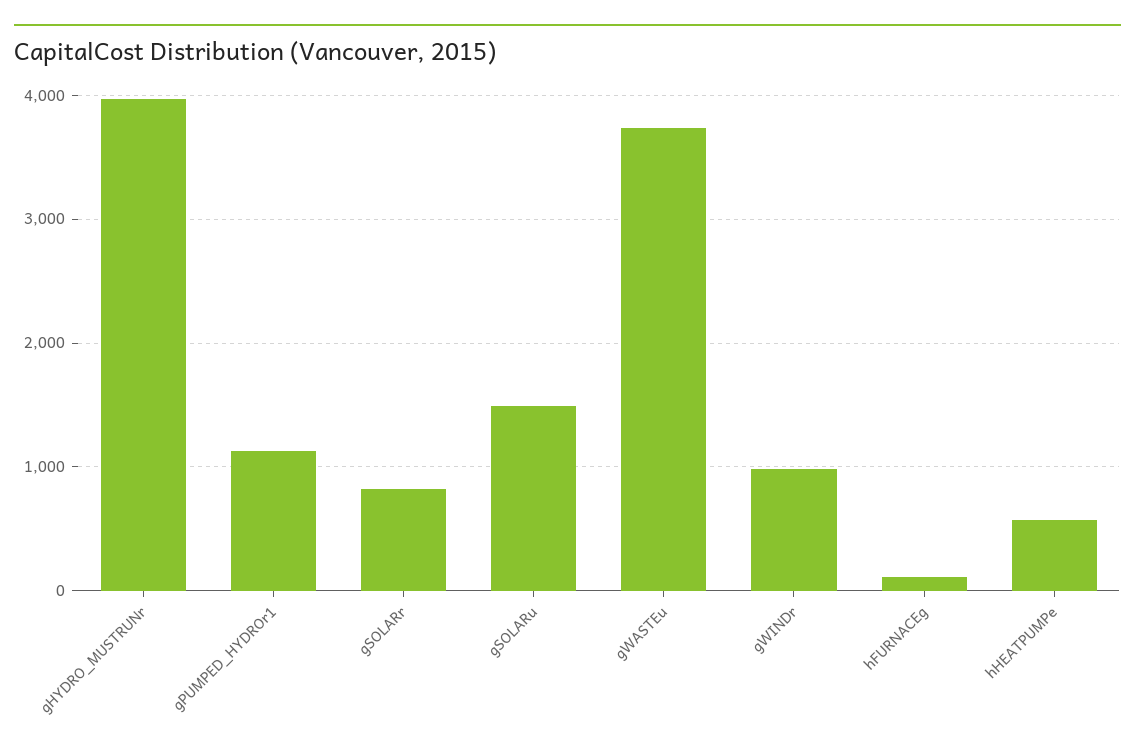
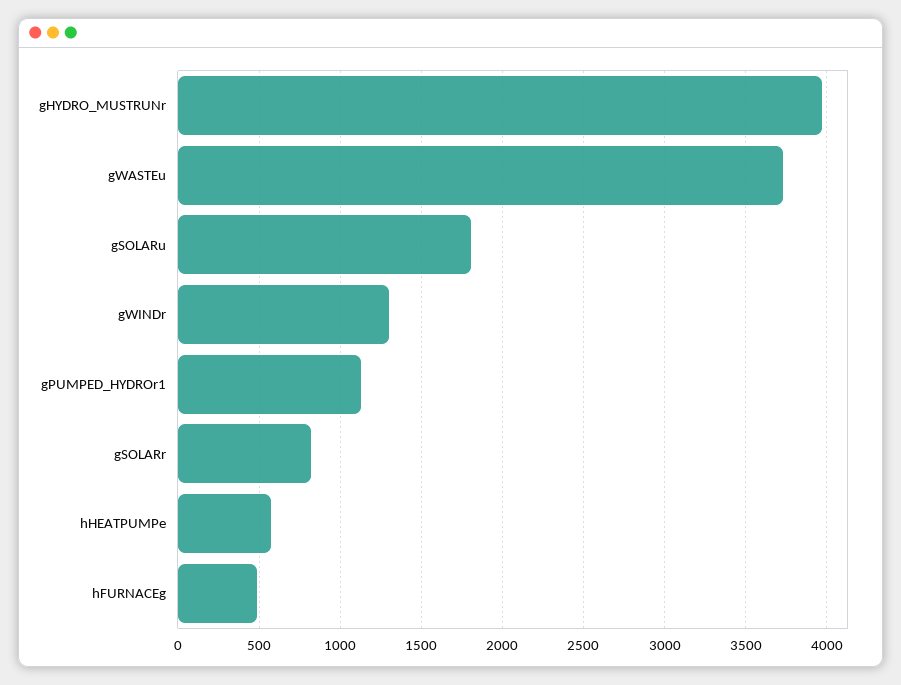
  {
    "gHYDRO_MUSTRUNr": 3950,
    "gPUMPED_HYDROr1": 1150,
    "gSOLARr": 800,
-   "gSOLARu": 1500,
+   "gSOLARu": 1800,
    "gWASTEu": 3750,
-   "gWINDr": 1000,
+   "gWINDr": 1300,
-   "hFURNACEg": 100,
+   "hFURNACEg": 500,
    "hHEATPUMPe": 550
  }

